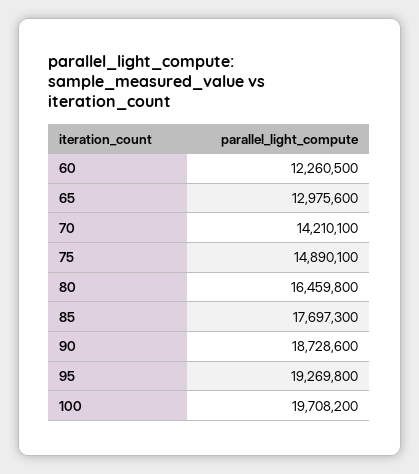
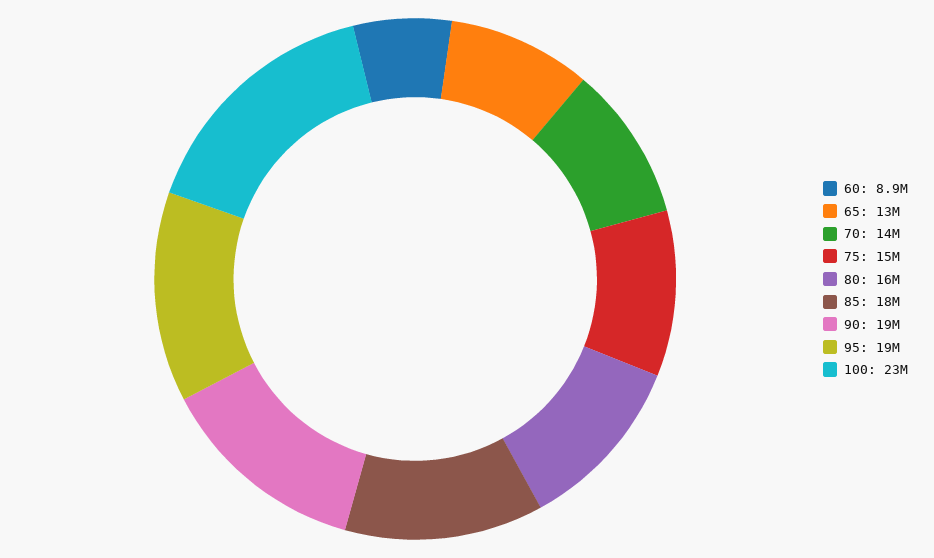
  {
-   "60": 12260500,
+   "60": 8900000,
    "65": 12975600,
    "70": 14210100,
    "75": 14890100,
    "80": 16459800,
    "85": 17697300,
    "90": 18728600,
    "95": 19269800,
-   "100": 19708200
+   "100": 23000000
  }

